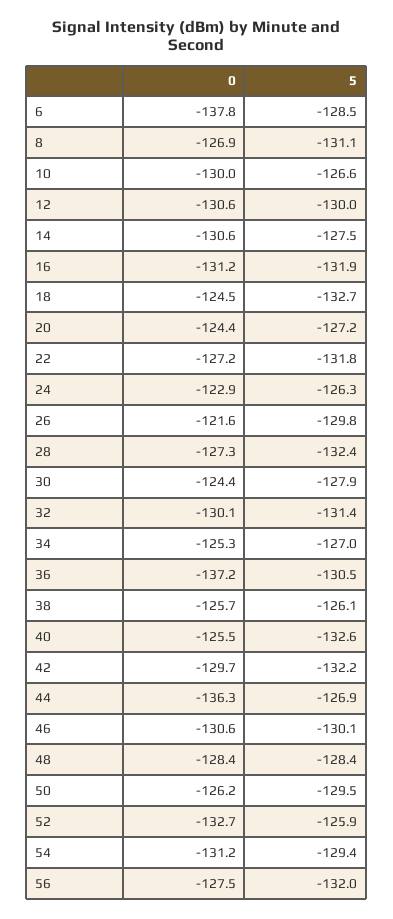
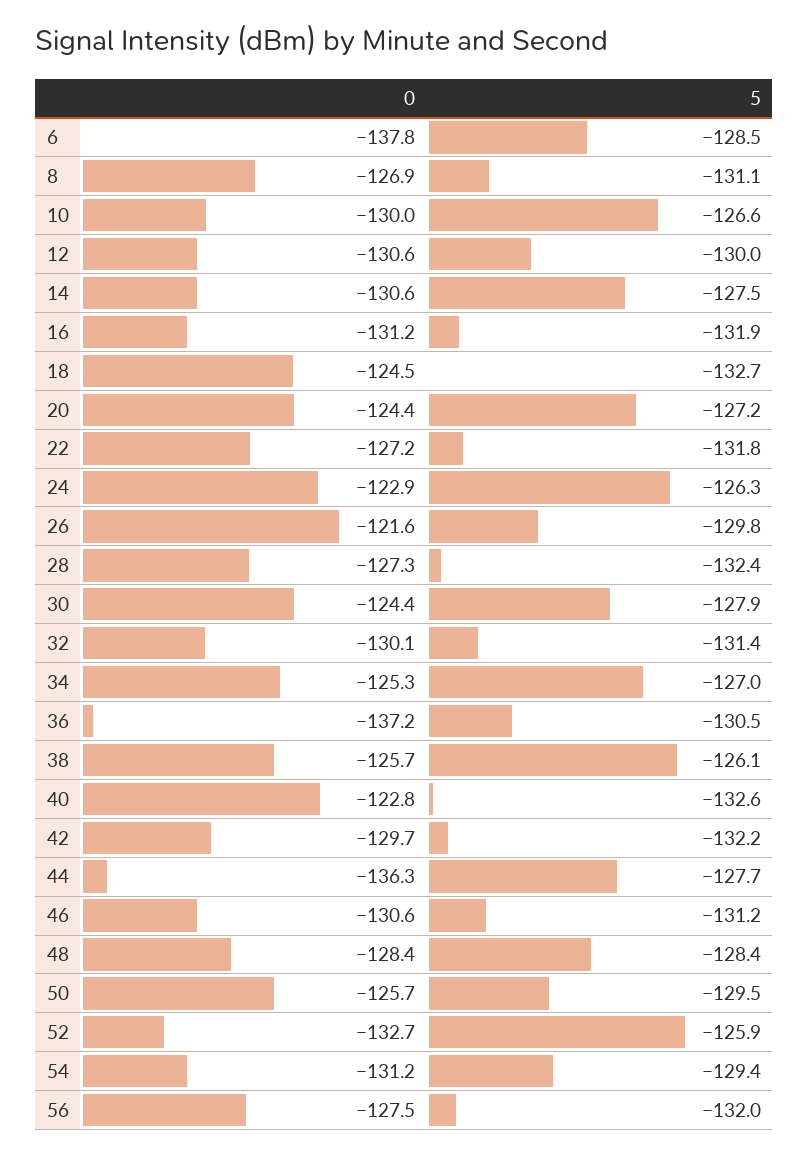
  {
    "0": {
      "6": -137.8,
      "8": -126.9,
      "10": -130,
      "12": -130.6,
      "14": -130.6,
      "16": -131.2,
      "18": -124.5,
      "20": -124.4,
      "22": -127.2,
      "24": -122.9,
      "26": -121.6,
      "28": -127.3,
      "30": -124.4,
      "32": -130.1,
      "34": -125.3,
      "36": -137.2,
      "38": -125.7,
-     "40": -125.5,
+     "40": -122.8,
      "42": -129.7,
      "44": -136.3,
      "46": -130.6,
      "48": -128.4,
-     "50": -126.2,
+     "50": -125.7,
      "52": -132.7,
      "54": -131.2,
      "56": -127.5
    },
    "5": {
      "6": -128.5,
      "8": -131.1,
      "10": -126.6,
      "12": -130,
      "14": -127.5,
      "16": -131.9,
      "18": -132.7,
      "20": -127.2,
      "22": -131.8,
      "24": -126.3,
      "26": -129.8,
      "28": -132.4,
      "30": -127.9,
      "32": -131.4,
      "34": -127,
      "36": -130.5,
      "38": -126.1,
      "40": -132.6,
      "42": -132.2,
-     "44": -126.9,
+     "44": -127.7,
-     "46": -130.1,
+     "46": -131.2,
      "48": -128.4,
      "50": -129.5,
      "52": -125.9,
      "54": -129.4,
      "56": -132
    }
  }

